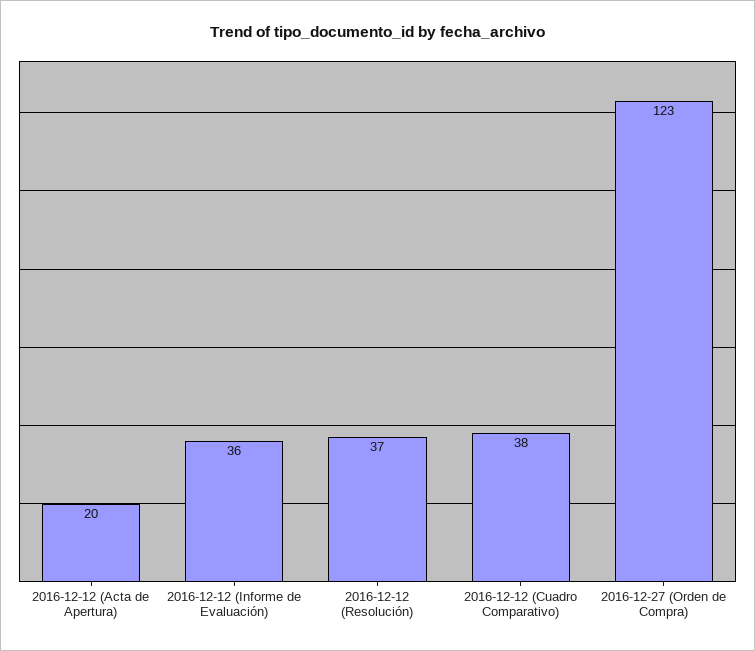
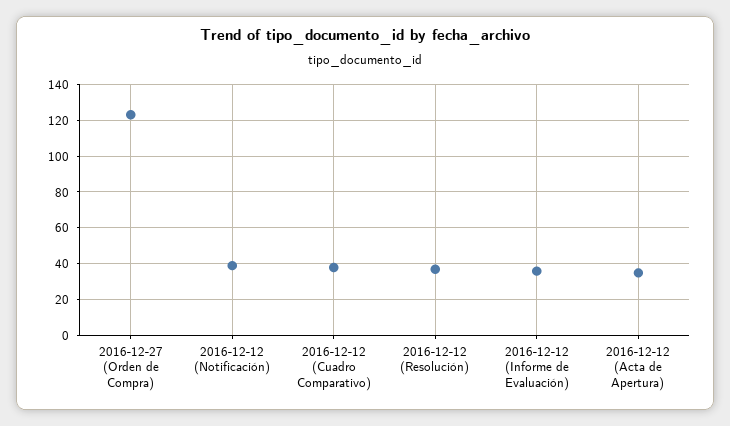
  {
-   "2016-12-12 (Acta de Apertura)": 20,
+   "2016-12-12 (Acta de Apertura)": 35,
    "2016-12-12 (Informe de Evaluación)": 36,
    "2016-12-12 (Resolución)": 37,
    "2016-12-12 (Cuadro Comparativo)": 38,
-   "2016-12-27 (Orden de Compra)": 123
+   "2016-12-27 (Orden de Compra)": 123,
+   "2016-12-12 (Notificación)": 40
  }

